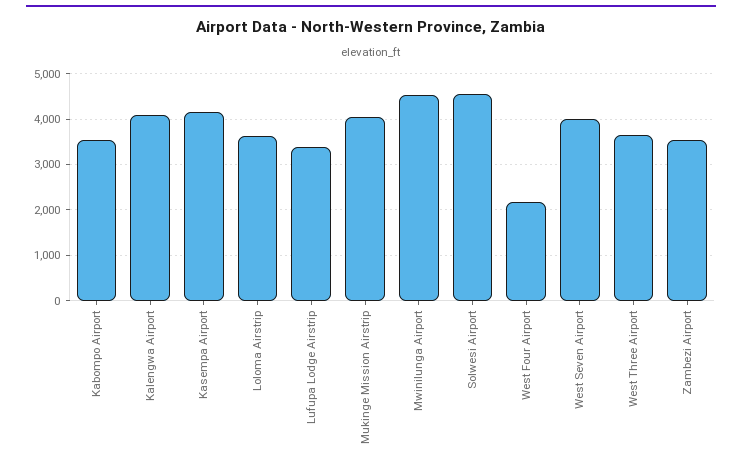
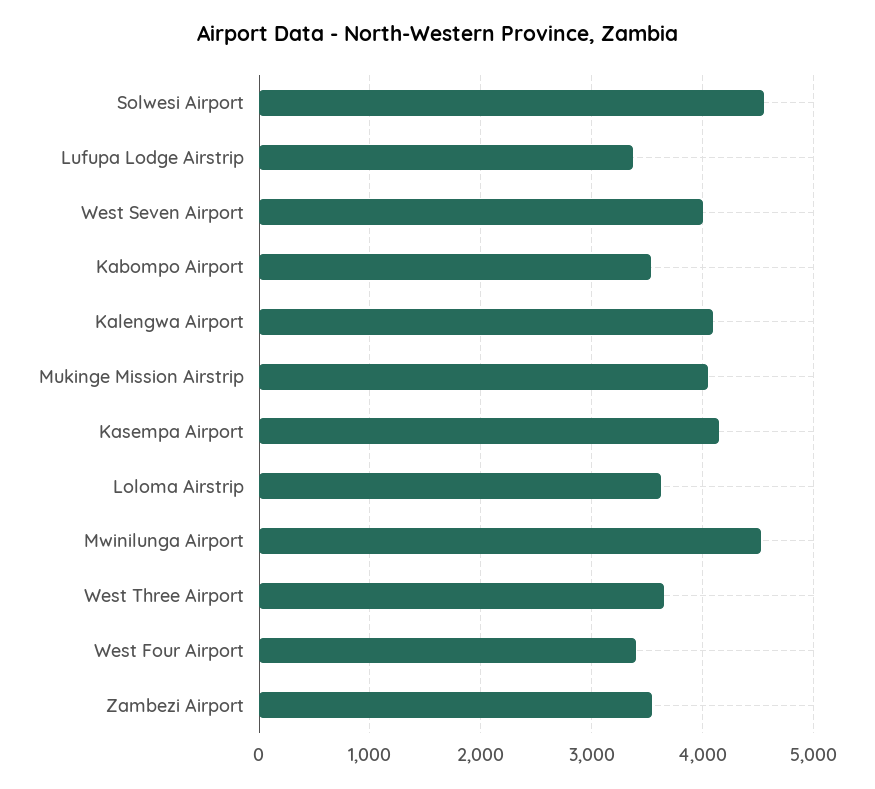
  {
    "Kabompo Airport": 3500,
    "Kalengwa Airport": 4100,
    "Kasempa Airport": 4200,
    "Loloma Airstrip": 3600,
    "Lufupa Lodge Airstrip": 3400,
    "Mukinge Mission Airstrip": 4000,
    "Mwinilunga Airport": 4500,
    "Solwesi Airport": 4600,
-   "West Four Airport": 2200,
+   "West Four Airport": 3400,
    "West Seven Airport": 4000,
    "West Three Airport": 3700,
    "Zambezi Airport": 3500
  }

